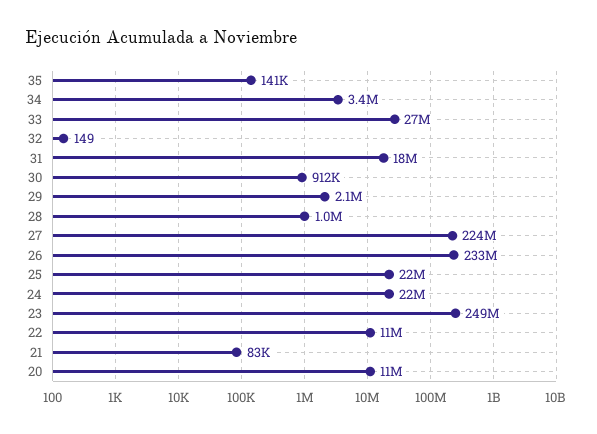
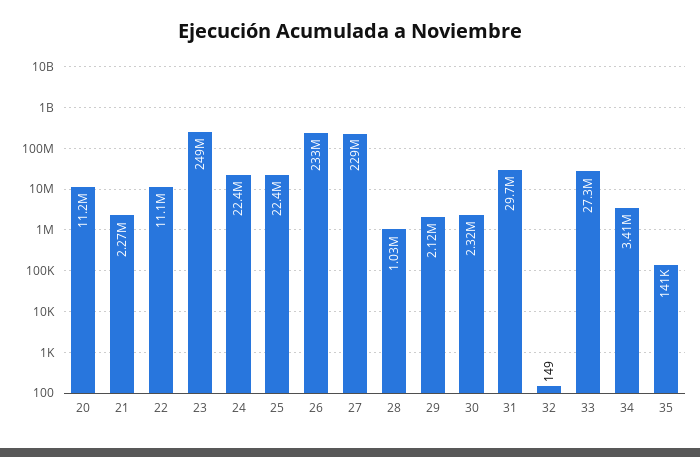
  {
    "35": 141000,
    "34": 3410000,
    "33": 27300000,
    "32": 149,
-   "31": 18000000,
+   "31": 29700000,
-   "30": 912000,
+   "30": 2320000,
    "29": 2120000,
    "28": 1030000,
-   "27": 224000000,
+   "27": 229000000,
    "26": 233000000,
    "25": 22400000,
    "24": 22400000,
    "23": 249000000,
    "22": 11100000,
-   "21": 83000,
+   "21": 2270000,
    "20": 11200000
  }

